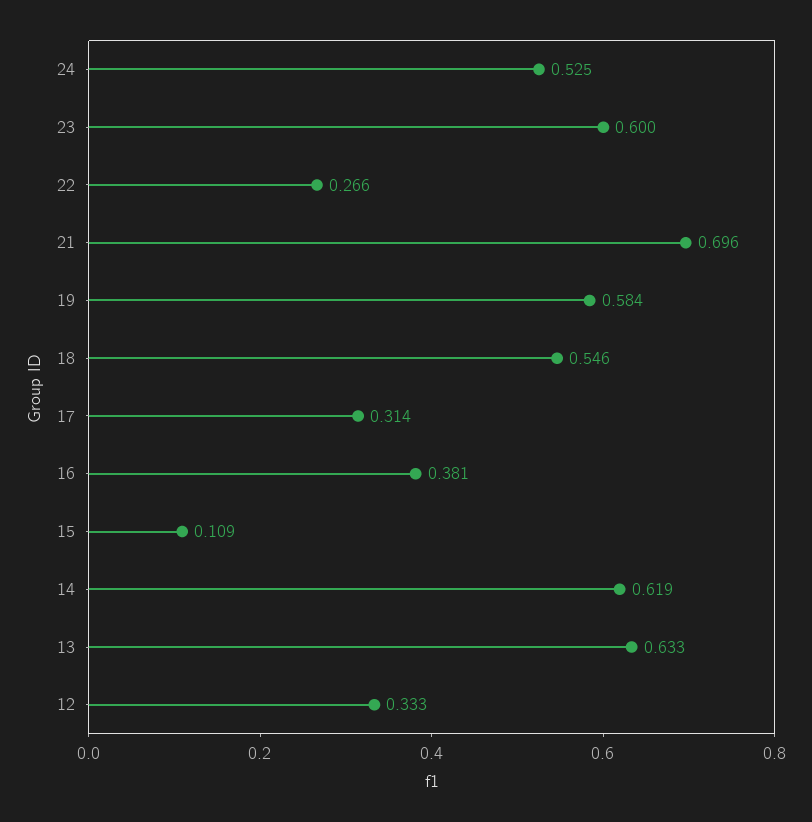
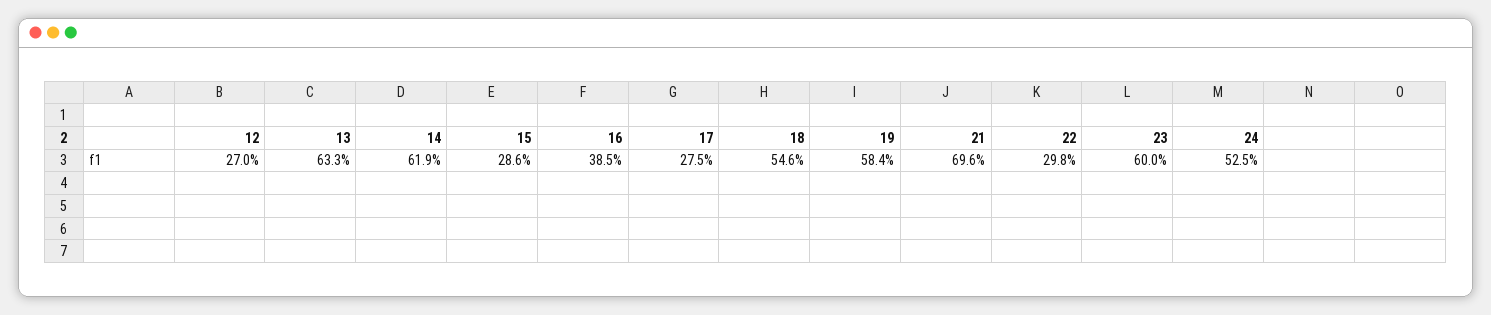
  {
    "24": 0.525,
    "23": 0.6,
-   "22": 0.266,
+   "22": 0.298,
    "21": 0.696,
    "19": 0.584,
    "18": 0.546,
-   "17": 0.314,
+   "17": 0.275,
-   "16": 0.381,
+   "16": 0.385,
-   "15": 0.109,
+   "15": 0.286,
    "14": 0.619,
    "13": 0.633,
-   "12": 0.333
+   "12": 0.27
  }

